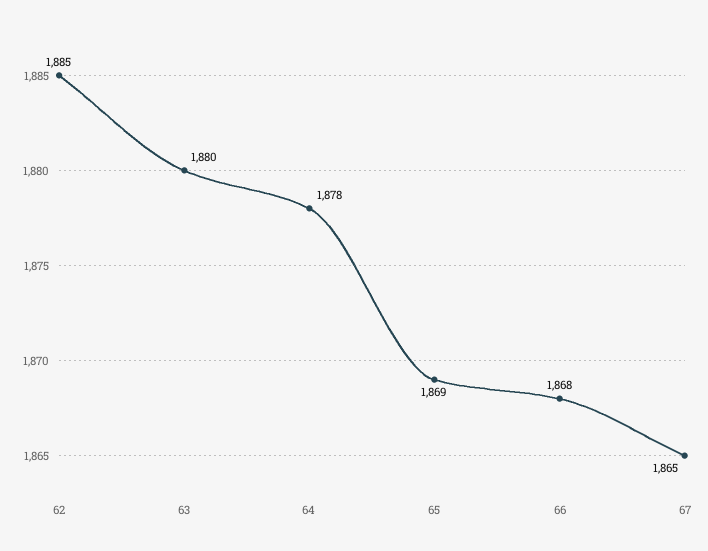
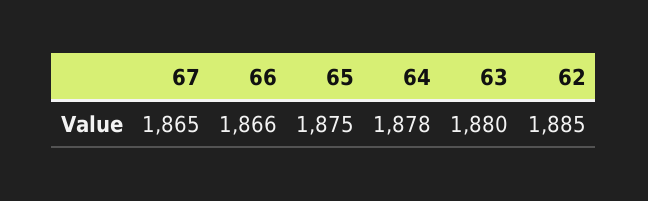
  {
    "62": 1885,
    "63": 1880,
    "64": 1878,
-   "65": 1869,
+   "65": 1875,
-   "66": 1868,
+   "66": 1866,
    "67": 1865
  }

